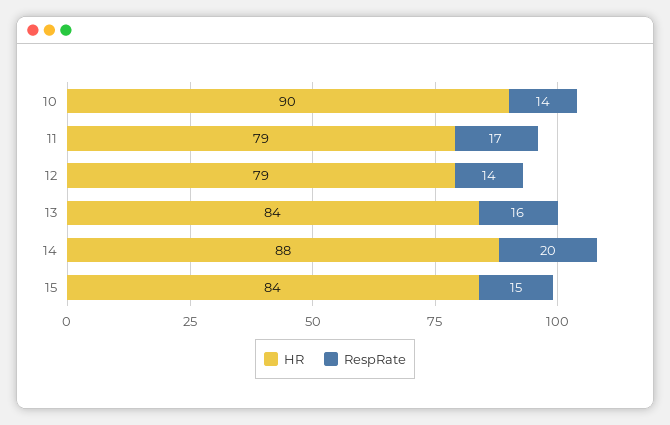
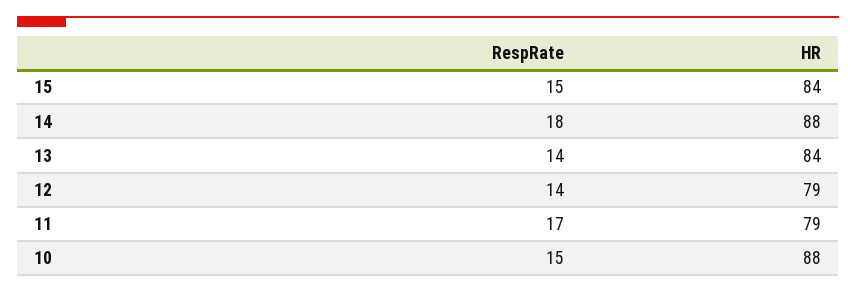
  {
    "HR": {
-     "10": 90,
+     "10": 88,
      "11": 79,
      "12": 79,
      "13": 84,
      "14": 88,
      "15": 84
    },
    "RespRate": {
-     "10": 14,
+     "10": 15,
      "11": 17,
      "12": 14,
-     "13": 16,
+     "13": 14,
-     "14": 20,
+     "14": 18,
      "15": 15
    }
  }

